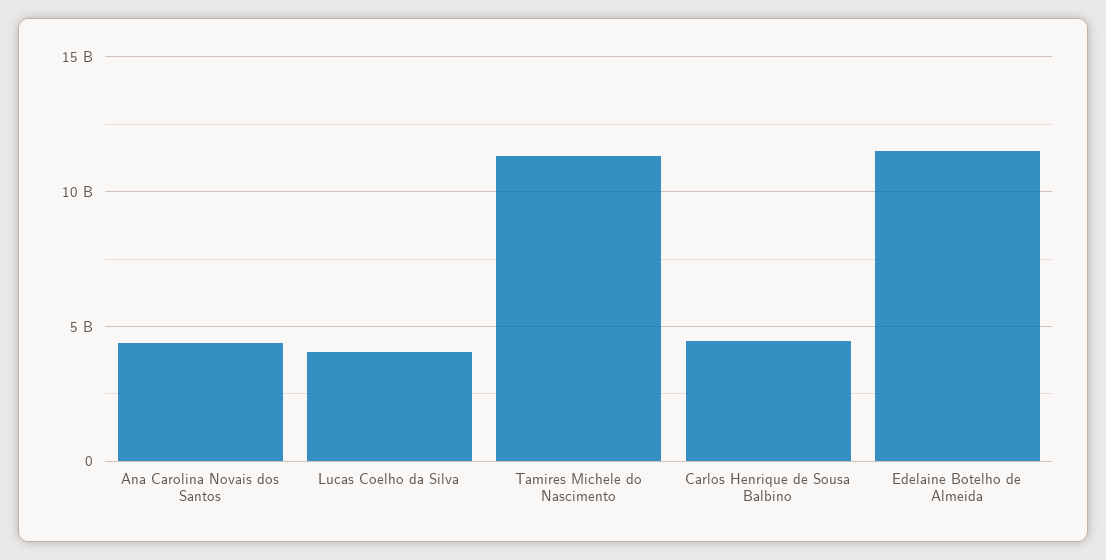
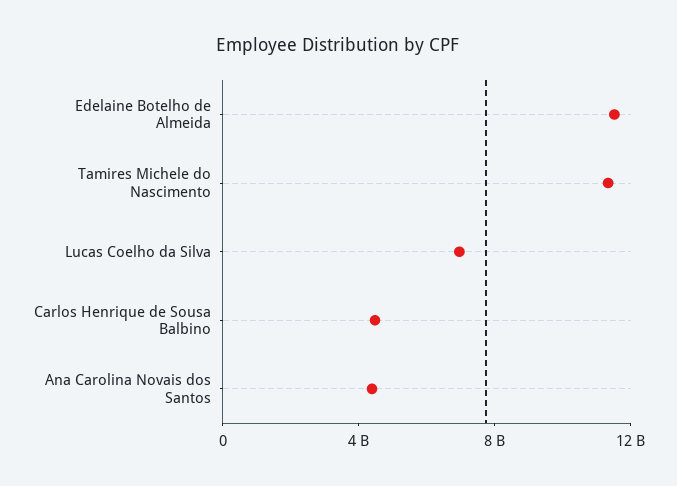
  {
    "Ana Carolina Novais dos Santos": 4500000000,
-   "Lucas Coelho da Silva": 4000000000,
+   "Lucas Coelho da Silva": 7000000000,
    "Tamires Michele do Nascimento": 11500000000,
    "Carlos Henrique de Sousa Balbino": 4500000000,
    "Edelaine Botelho de Almeida": 11500000000
  }

